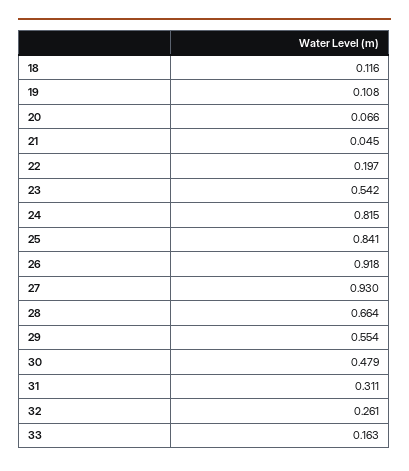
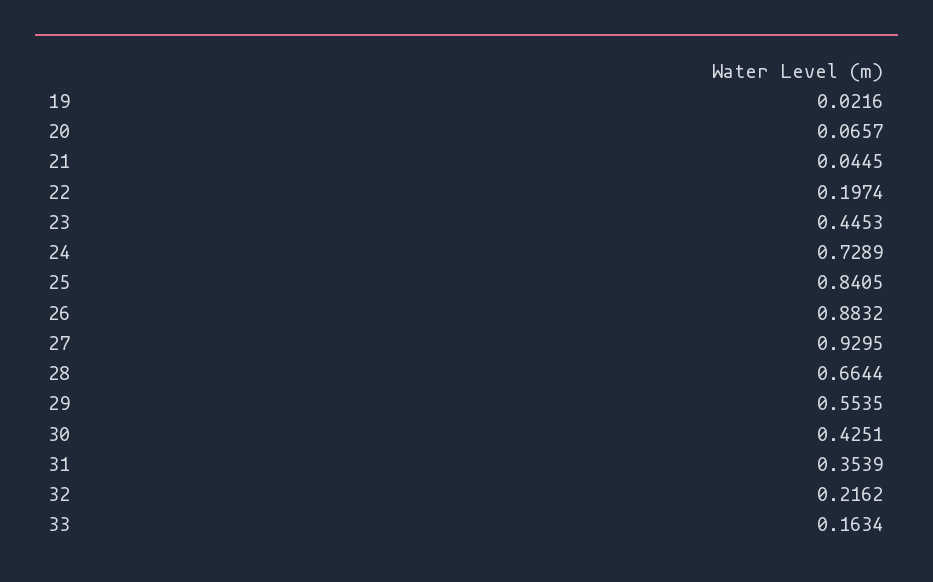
  {
-   "18": 0.116,
-   "19": 0.108,
+   "19": 0.0216,
    "20": 0.0657,
    "21": 0.0445,
    "22": 0.1974,
-   "23": 0.542,
+   "23": 0.4453,
-   "24": 0.815,
+   "24": 0.7289,
    "25": 0.8405,
-   "26": 0.918,
+   "26": 0.8832,
    "27": 0.9295,
    "28": 0.6644,
    "29": 0.5535,
-   "30": 0.479,
+   "30": 0.4251,
-   "31": 0.311,
+   "31": 0.3539,
-   "32": 0.261,
+   "32": 0.2162,
    "33": 0.1634
  }

